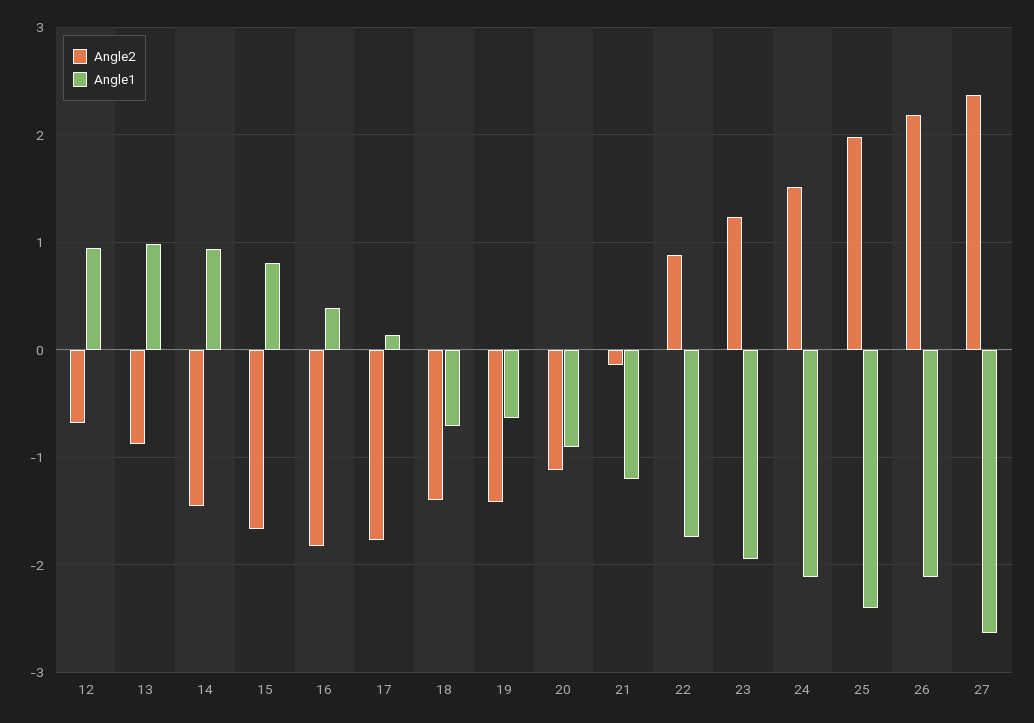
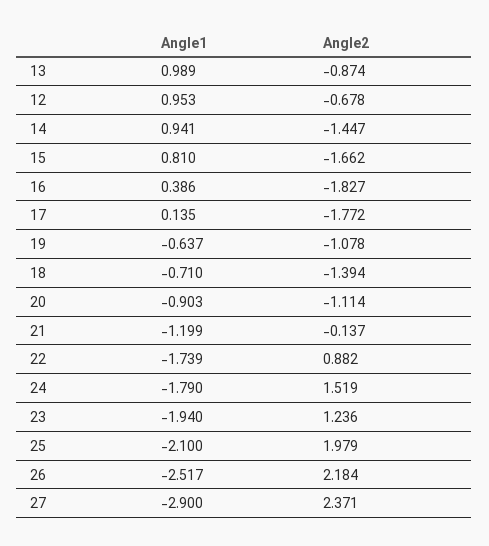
  {
    "Angle2": {
      "12": -0.678,
      "13": -0.874,
      "14": -1.447,
      "15": -1.662,
      "16": -1.827,
      "17": -1.772,
      "18": -1.394,
-     "19": -1.4,
+     "19": -1.078,
      "20": -1.114,
      "21": -0.137,
      "22": 0.882,
      "23": 1.236,
      "24": 1.519,
      "25": 1.979,
      "26": 2.184,
      "27": 2.371
    },
    "Angle1": {
      "12": 0.953,
      "13": 0.989,
      "14": 0.941,
      "15": 0.81,
      "16": 0.386,
      "17": 0.135,
      "18": -0.71,
      "19": -0.637,
      "20": -0.903,
      "21": -1.199,
      "22": -1.739,
      "23": -1.94,
-     "24": -2.1,
+     "24": -1.79,
-     "25": -2.4,
+     "25": -2.1,
-     "26": -2.1,
+     "26": -2.517,
-     "27": -2.6
+     "27": -2.9
    }
  }

